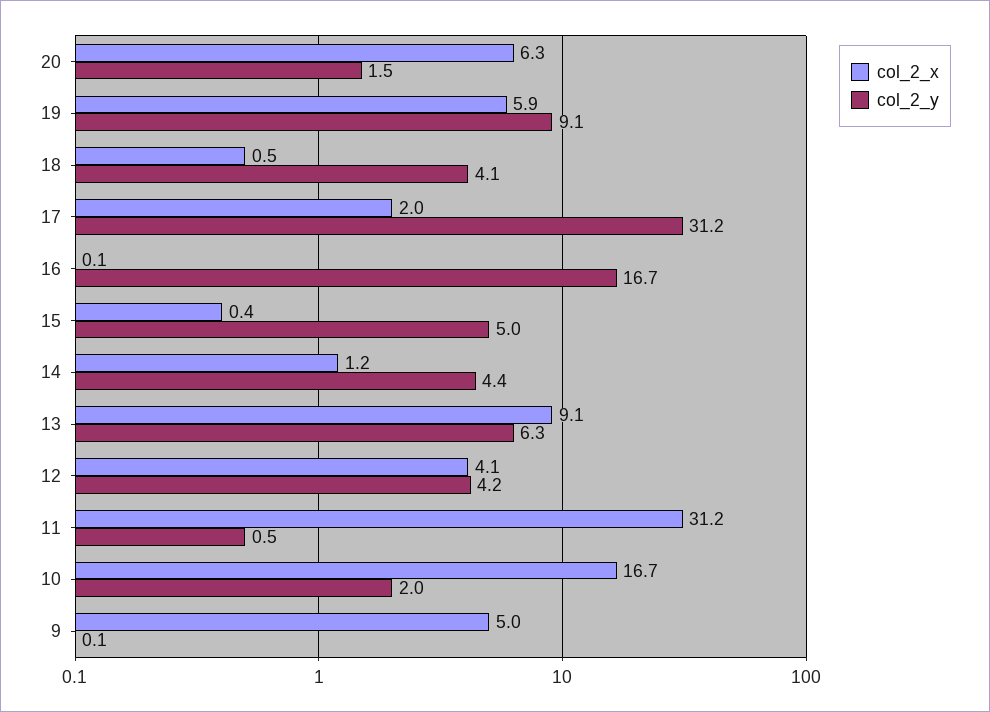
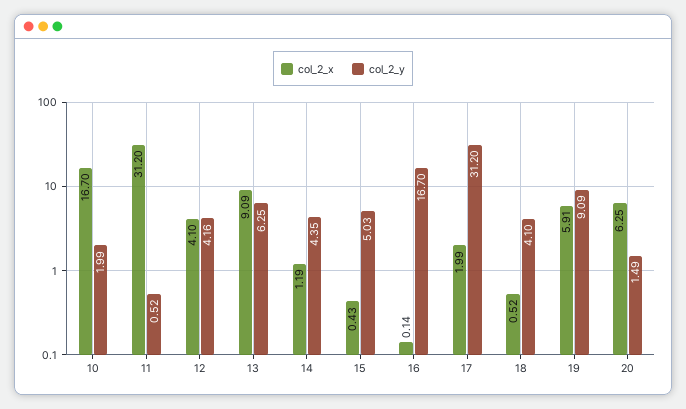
  {
    "col_2_x": {
      "20": 6.25,
      "19": 5.91,
      "18": 0.52,
      "17": 1.99,
      "16": 0.14,
      "15": 0.43,
      "14": 1.19,
      "13": 9.09,
      "12": 4.1,
      "11": 31.2,
-     "10": 16.7,
+     "10": 16.7
-     "9": 5
    },
    "col_2_y": {
      "20": 1.49,
      "19": 9.09,
      "18": 4.1,
      "17": 31.2,
      "16": 16.7,
      "15": 5.03,
      "14": 4.35,
      "13": 6.25,
      "12": 4.16,
      "11": 0.52,
-     "10": 1.99,
+     "10": 1.99
-     "9": 0.1
    }
  }

